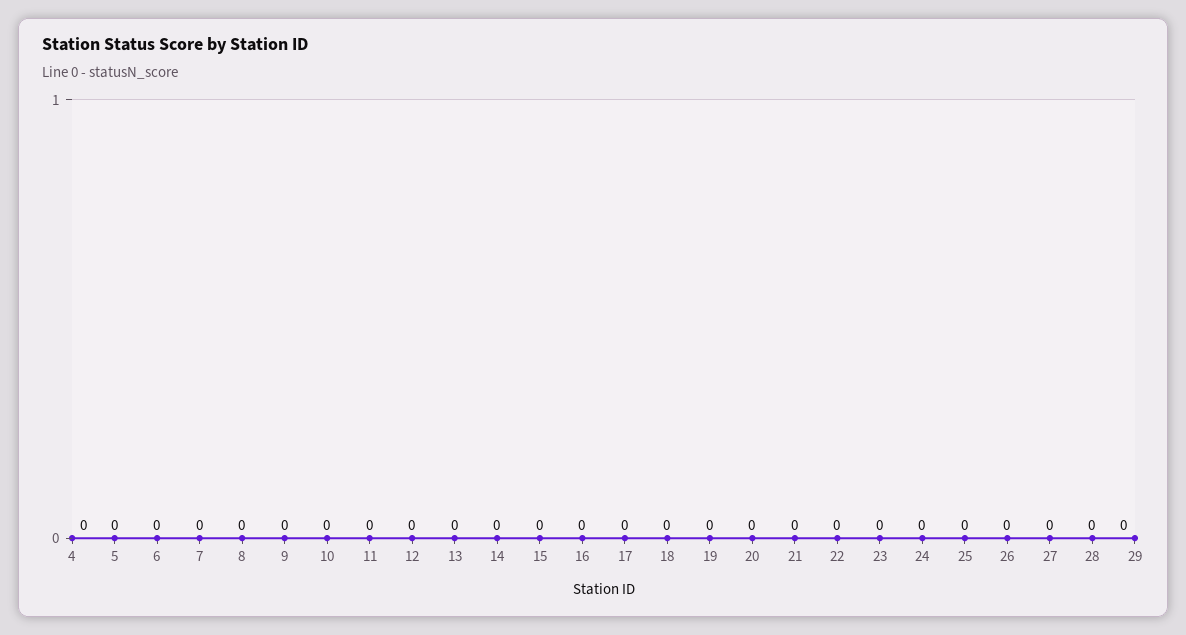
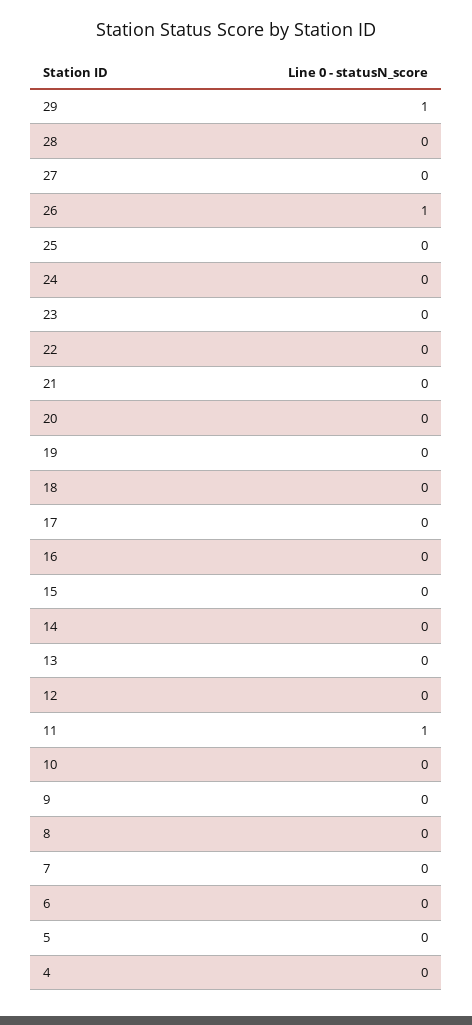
  {
    "4": 0,
    "5": 0,
    "6": 0,
    "7": 0,
    "8": 0,
    "9": 0,
    "10": 0,
-   "11": 0,
+   "11": 1,
    "12": 0,
    "13": 0,
    "14": 0,
    "15": 0,
    "16": 0,
    "17": 0,
    "18": 0,
    "19": 0,
    "20": 0,
    "21": 0,
    "22": 0,
    "23": 0,
    "24": 0,
    "25": 0,
-   "26": 0,
+   "26": 1,
    "27": 0,
    "28": 0,
-   "29": 0
+   "29": 1
  }

